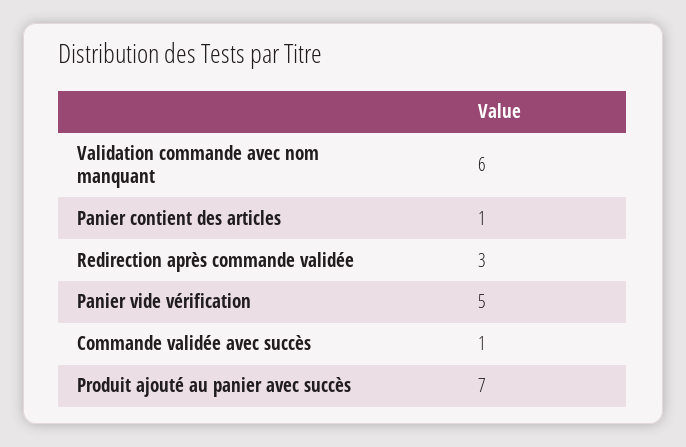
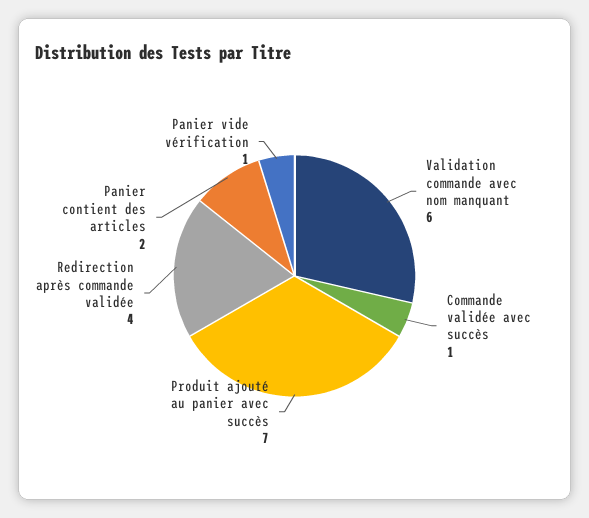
  {
    "Validation commande avec nom manquant": 6,
-   "Panier contient des articles": 1,
+   "Panier contient des articles": 2,
-   "Redirection après commande validée": 3,
+   "Redirection après commande validée": 4,
-   "Panier vide vérification": 5,
+   "Panier vide vérification": 1,
    "Commande validée avec succès": 1,
    "Produit ajouté au panier avec succès": 7
  }

